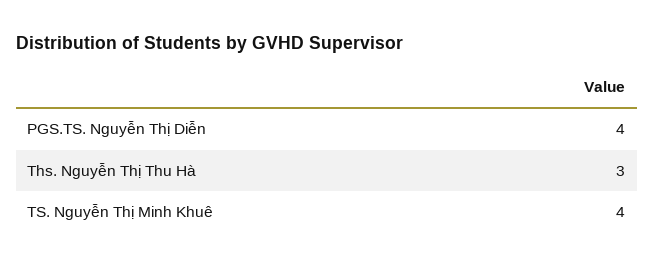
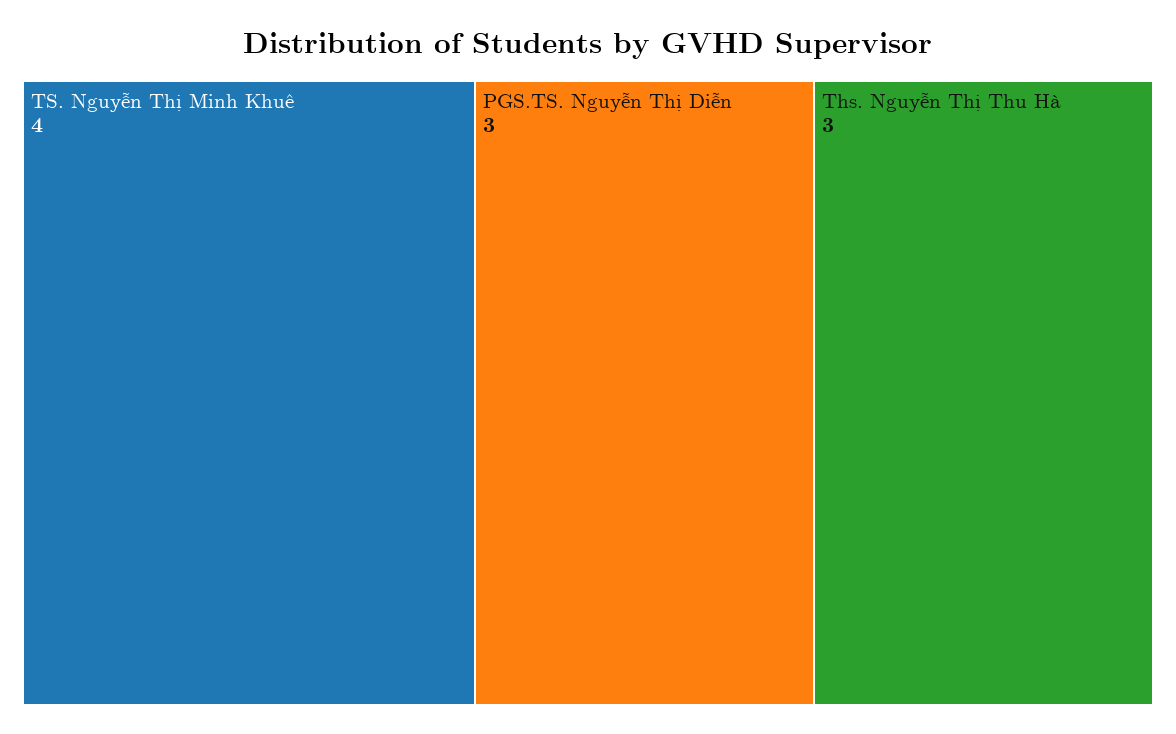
  {
-   "PGS.TS. Nguyễn Thị Diễn": 4,
+   "PGS.TS. Nguyễn Thị Diễn": 3,
    "Ths. Nguyễn Thị Thu Hà": 3,
    "TS. Nguyễn Thị Minh Khuê": 4
  }

